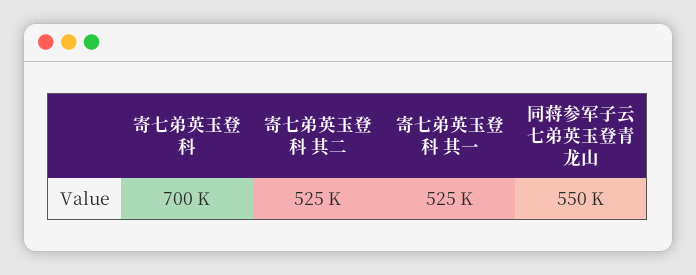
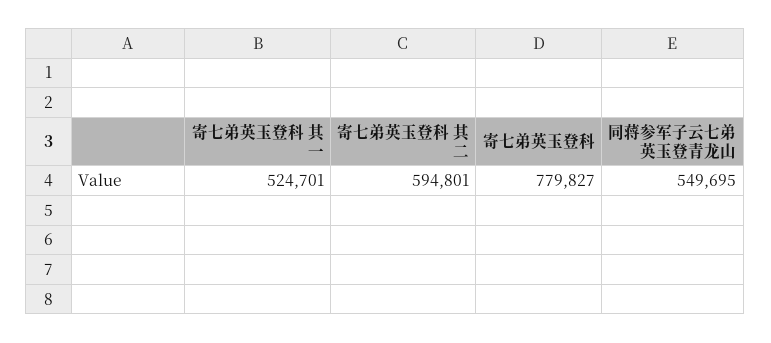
  {
-   "寄七弟英玉登科": 700000,
+   "寄七弟英玉登科": 779827,
-   "寄七弟英玉登科 其二": 525000,
+   "寄七弟英玉登科 其二": 594801,
    "寄七弟英玉登科 其一": 524701,
    "同蒋参军子云七弟英玉登青龙山": 549695
  }

